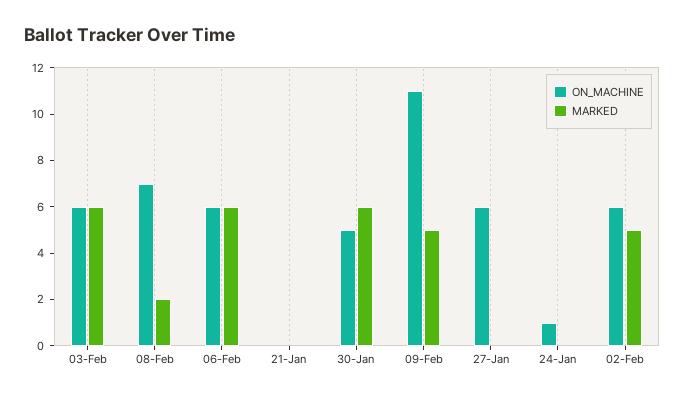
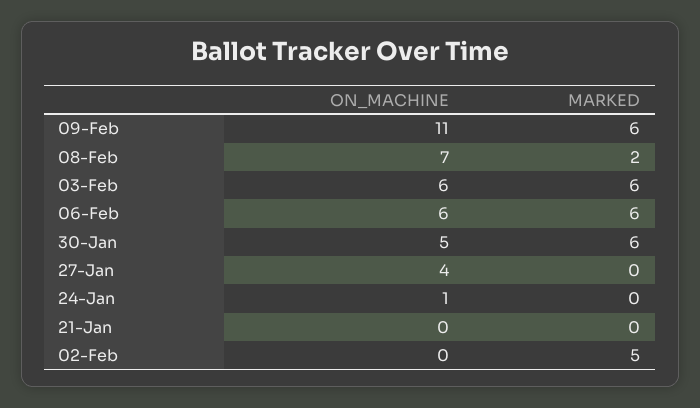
  {
    "ON_MACHINE": {
      "03-Feb": 6,
      "08-Feb": 7,
      "06-Feb": 6,
      "21-Jan": 0,
      "30-Jan": 5,
      "09-Feb": 11,
-     "27-Jan": 6,
+     "27-Jan": 4,
      "24-Jan": 1,
-     "02-Feb": 6
+     "02-Feb": 0
    },
    "MARKED": {
      "03-Feb": 6,
      "08-Feb": 2,
      "06-Feb": 6,
      "21-Jan": 0,
      "30-Jan": 6,
-     "09-Feb": 5,
+     "09-Feb": 6,
      "27-Jan": 0,
      "24-Jan": 0,
      "02-Feb": 5
    }
  }

